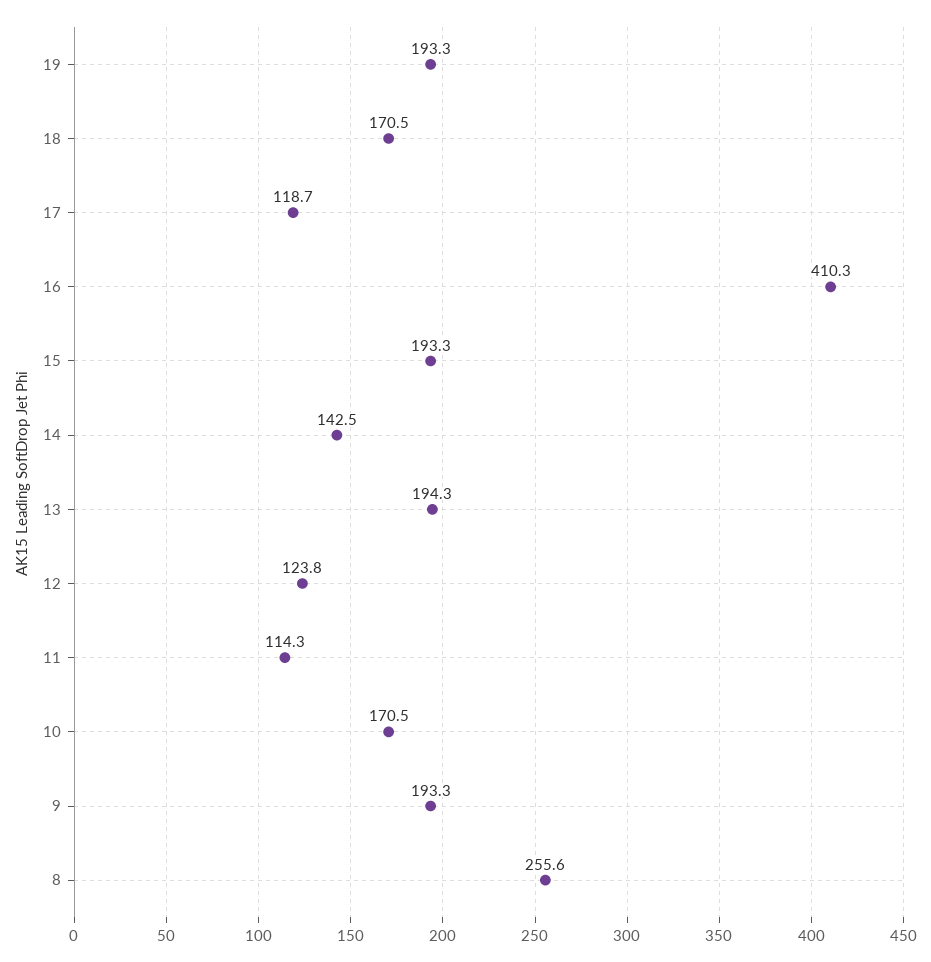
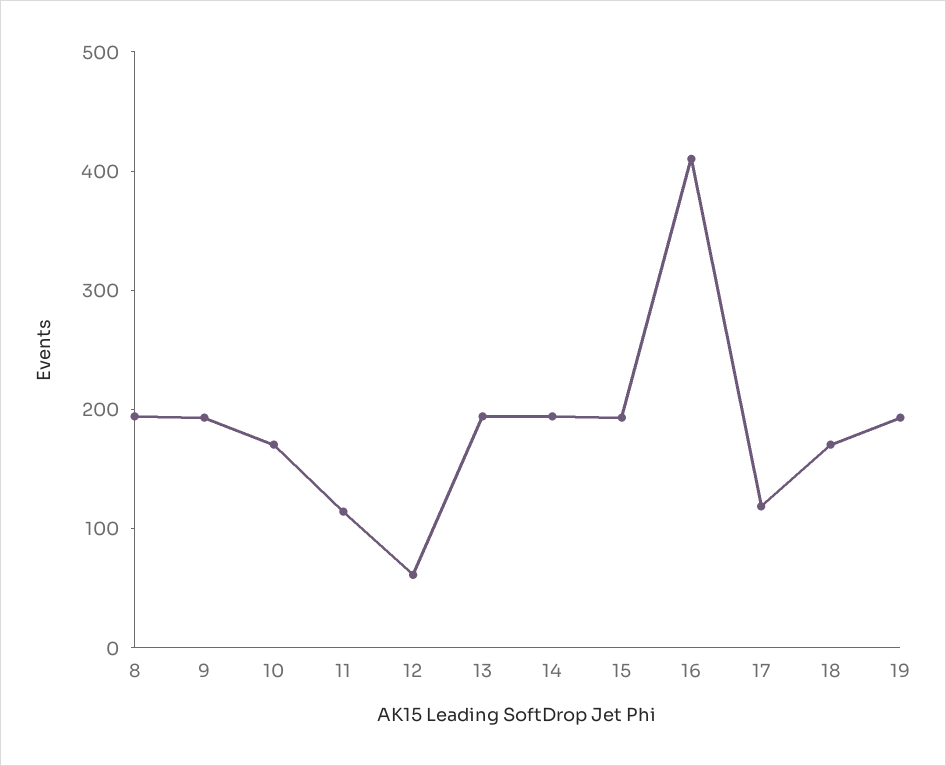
  {
    "19": 193.3,
    "18": 170.5,
    "17": 118.7,
    "16": 410.3,
    "15": 193.3,
-   "14": 142.5,
+   "14": 200,
    "13": 194.3,
-   "12": 123.8,
+   "12": 60,
    "11": 114.3,
    "10": 170.5,
    "9": 193.3,
-   "8": 255.6
+   "8": 200
  }

